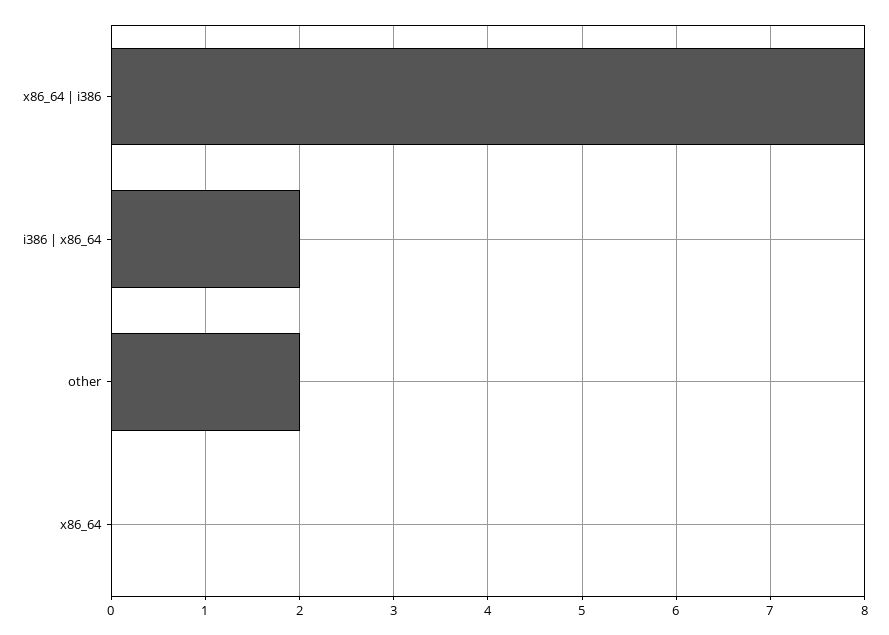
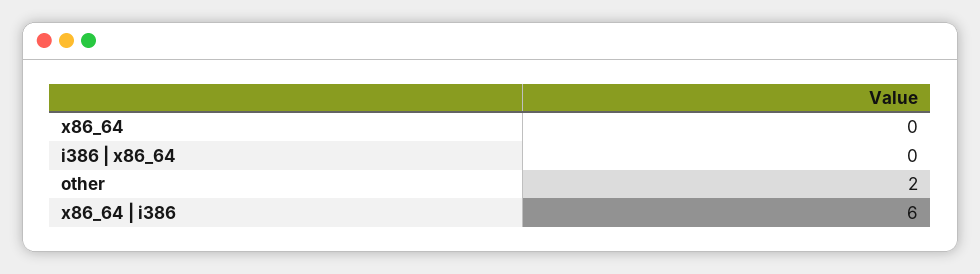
  {
-   "x86_64 | i386": 8,
+   "x86_64 | i386": 6,
-   "i386 | x86_64": 2,
+   "i386 | x86_64": 0,
    "other": 2,
    "x86_64": 0
  }

